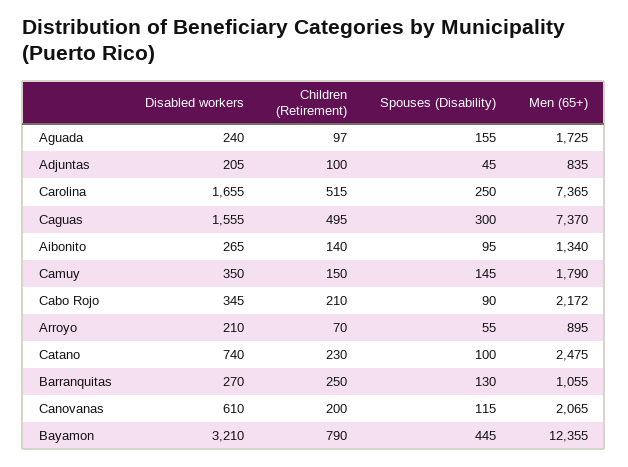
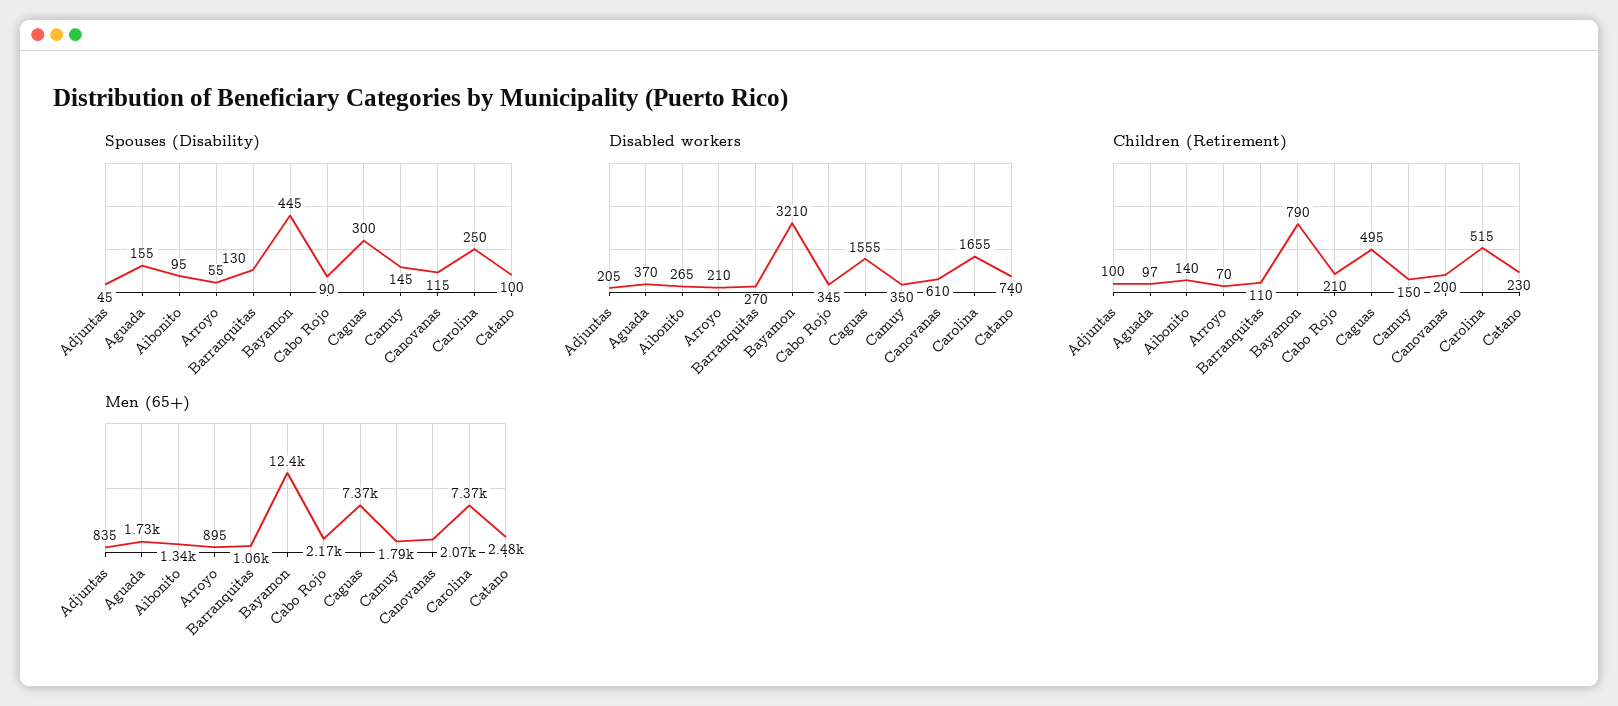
  {
    "Disabled workers": {
-     "Aguada": 240,
+     "Aguada": 370,
      "Adjuntas": 205,
      "Carolina": 1655,
      "Caguas": 1555,
      "Aibonito": 265,
      "Camuy": 350,
      "Cabo Rojo": 345,
      "Arroyo": 210,
      "Catano": 740,
      "Barranquitas": 270,
      "Canovanas": 610,
      "Bayamon": 3210
    },
    "Children (Retirement)": {
      "Aguada": 97,
      "Adjuntas": 100,
      "Carolina": 515,
      "Caguas": 495,
      "Aibonito": 140,
      "Camuy": 150,
      "Cabo Rojo": 210,
      "Arroyo": 70,
      "Catano": 230,
-     "Barranquitas": 250,
+     "Barranquitas": 110,
      "Canovanas": 200,
      "Bayamon": 790
    },
    "Spouses (Disability)": {
      "Aguada": 155,
      "Adjuntas": 45,
      "Carolina": 250,
      "Caguas": 300,
      "Aibonito": 95,
      "Camuy": 145,
      "Cabo Rojo": 90,
      "Arroyo": 55,
      "Catano": 100,
      "Barranquitas": 130,
      "Canovanas": 115,
      "Bayamon": 445
    },
    "Men (65+)": {
      "Aguada": 1725,
      "Adjuntas": 835,
      "Carolina": 7365,
      "Caguas": 7370,
      "Aibonito": 1340,
      "Camuy": 1790,
      "Cabo Rojo": 2172,
      "Arroyo": 895,
      "Catano": 2475,
      "Barranquitas": 1055,
      "Canovanas": 2065,
      "Bayamon": 12355
    }
  }

